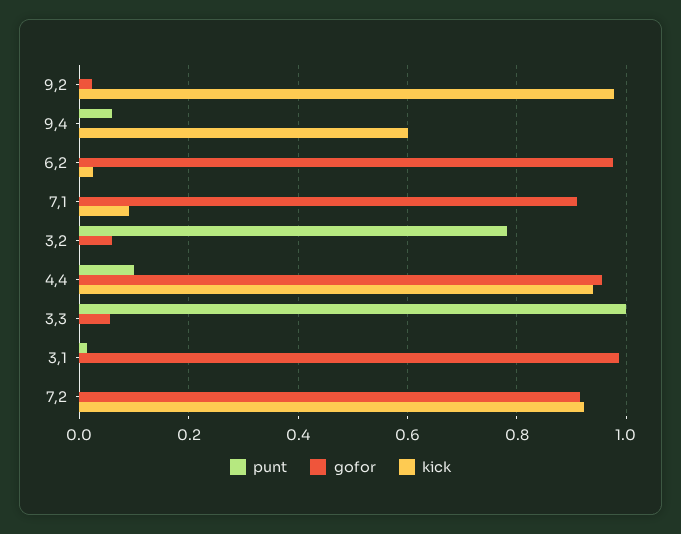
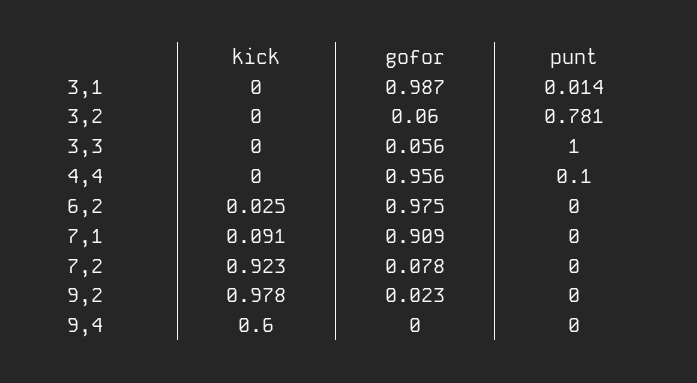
  {
    "punt": {
      "9,2": 0,
-     "9,4": 0.06,
+     "9,4": 0,
      "6,2": 0,
      "7,1": 0,
      "3,2": 0.781,
      "4,4": 0.1,
      "3,3": 1,
      "3,1": 0.014,
      "7,2": 0
    },
    "gofor": {
      "9,2": 0.023,
      "9,4": 0,
      "6,2": 0.975,
      "7,1": 0.909,
      "3,2": 0.06,
      "4,4": 0.956,
      "3,3": 0.056,
      "3,1": 0.987,
-     "7,2": 0.92
+     "7,2": 0.078
    },
    "kick": {
      "9,2": 0.978,
      "9,4": 0.6,
      "6,2": 0.025,
      "7,1": 0.091,
      "3,2": 0,
-     "4,4": 0.94,
+     "4,4": 0,
      "3,3": 0,
      "3,1": 0,
      "7,2": 0.923
    }
  }

